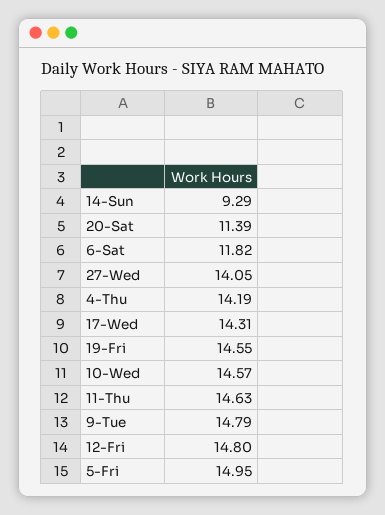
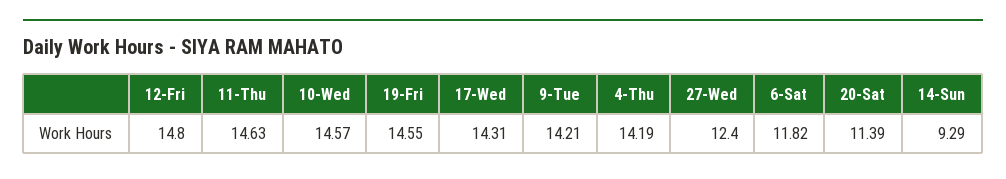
  {
    "14-Sun": 9.29,
    "20-Sat": 11.39,
    "6-Sat": 11.82,
-   "27-Wed": 14.05,
+   "27-Wed": 12.4,
    "4-Thu": 14.19,
    "17-Wed": 14.31,
    "19-Fri": 14.55,
    "10-Wed": 14.57,
    "11-Thu": 14.63,
-   "9-Tue": 14.79,
+   "9-Tue": 14.21,
-   "12-Fri": 14.8,
+   "12-Fri": 14.8
-   "5-Fri": 14.95
  }

